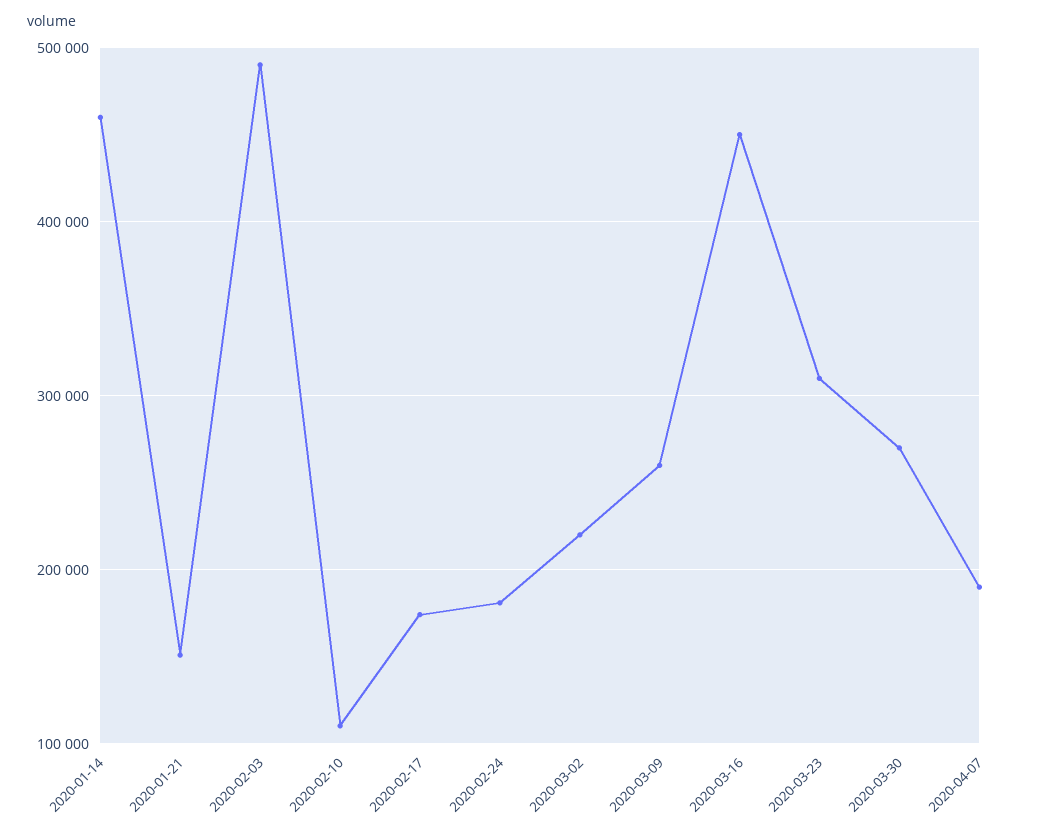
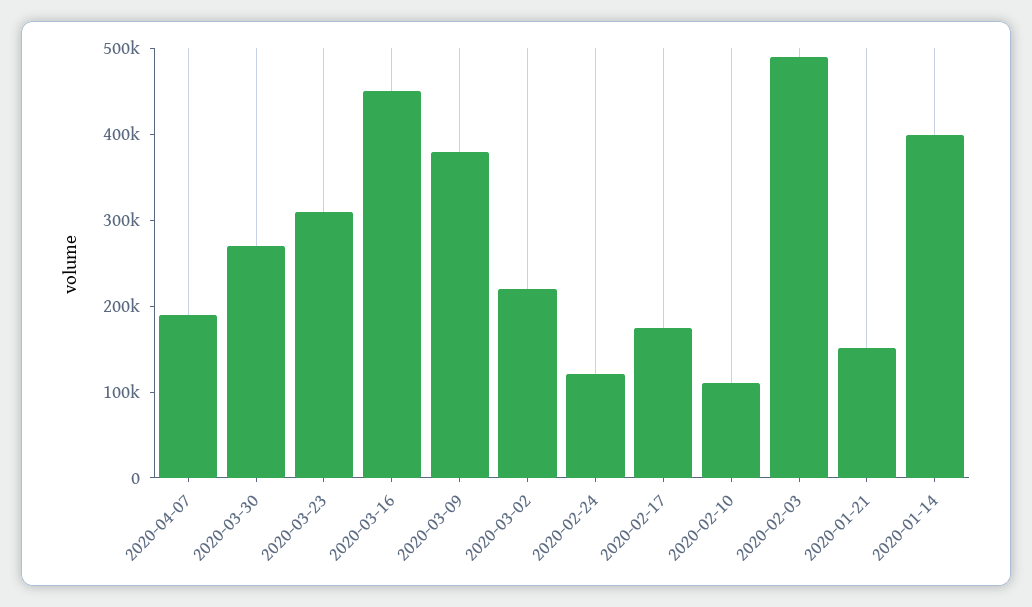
  {
-   "2020-01-14": 460000,
+   "2020-01-14": 400000,
    "2020-01-21": 150000,
    "2020-02-03": 490000,
    "2020-02-10": 110000,
    "2020-02-17": 170000,
-   "2020-02-24": 180000,
+   "2020-02-24": 120000,
    "2020-03-02": 220000,
-   "2020-03-09": 260000,
+   "2020-03-09": 380000,
    "2020-03-16": 450000,
    "2020-03-23": 310000,
    "2020-03-30": 270000,
    "2020-04-07": 190000
  }

